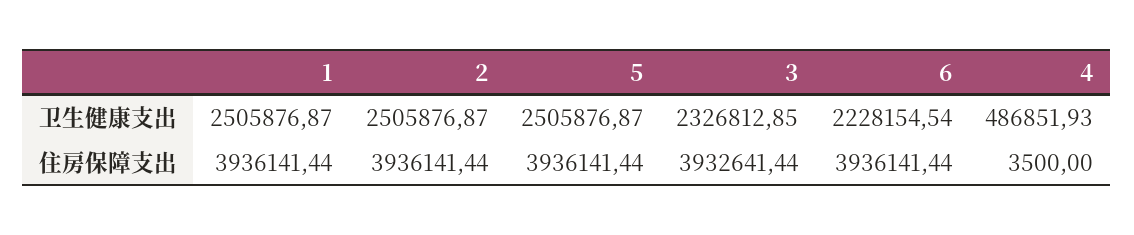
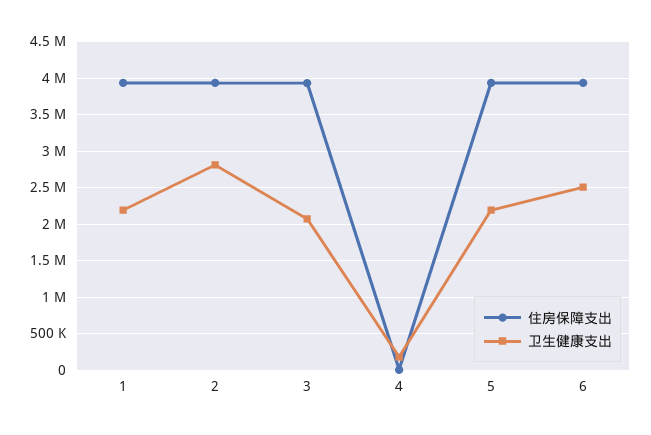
  {
    "卫生健康支出": {
-     "1": 2505876.87,
+     "1": 2200000,
-     "2": 2505876.87,
+     "2": 2800000,
-     "5": 2505876.87,
+     "5": 2200000,
-     "3": 2326812.85,
+     "3": 2100000,
-     "6": 2228154.54,
+     "6": 2500000,
-     "4": 486851.93
+     "4": 200000
    },
    "住房保障支出": {
      "1": 3936141.44,
      "2": 3936141.44,
      "5": 3936141.44,
      "3": 3932641.44,
      "6": 3936141.44,
      "4": 3500
    }
  }

